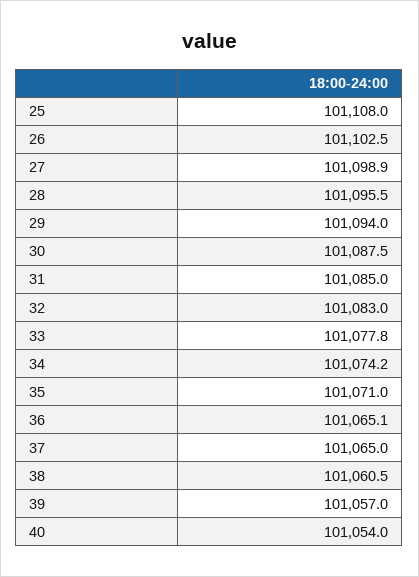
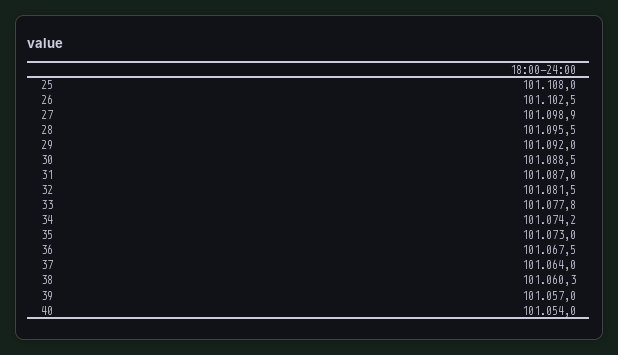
  {
    "25": 101108,
    "26": 101102.5,
    "27": 101098.9,
    "28": 101095.5,
-   "29": 101094,
+   "29": 101092,
-   "30": 101087.5,
+   "30": 101088.5,
-   "31": 101085,
+   "31": 101087,
-   "32": 101083,
+   "32": 101081.5,
    "33": 101077.8,
    "34": 101074.2,
-   "35": 101071,
+   "35": 101073,
-   "36": 101065.1,
+   "36": 101067.5,
-   "37": 101065,
+   "37": 101064,
-   "38": 101060.5,
+   "38": 101060.3,
    "39": 101057,
    "40": 101054
  }

